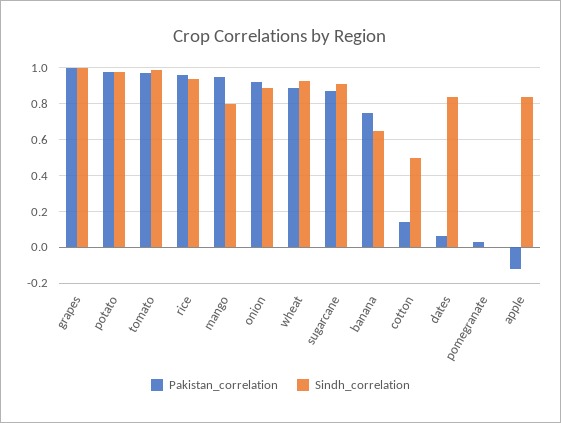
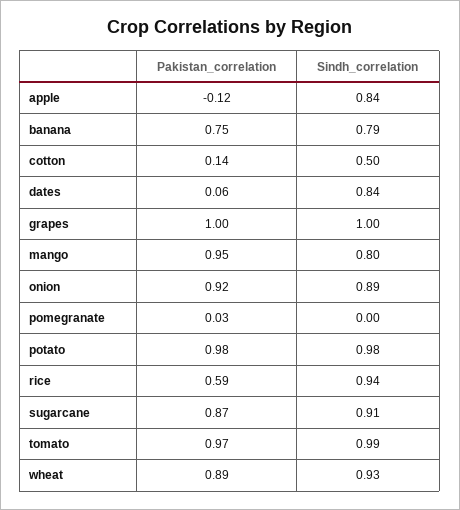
  {
    "Pakistan_correlation": {
      "grapes": 1,
      "potato": 0.98,
      "tomato": 0.97,
-     "rice": 0.95,
+     "rice": 0.59,
      "mango": 0.95,
      "onion": 0.92,
      "wheat": 0.89,
      "sugarcane": 0.87,
      "banana": 0.75,
      "cotton": 0.14,
      "dates": 0.06,
      "pomegranate": 0.03,
      "apple": -0.12
    },
    "Sindh_correlation": {
      "grapes": 1,
      "potato": 0.98,
      "tomato": 0.99,
      "rice": 0.94,
      "mango": 0.8,
      "onion": 0.89,
      "wheat": 0.93,
      "sugarcane": 0.91,
-     "banana": 0.65,
+     "banana": 0.79,
      "cotton": 0.5,
      "dates": 0.84,
      "pomegranate": 0,
      "apple": 0.84
    }
  }

